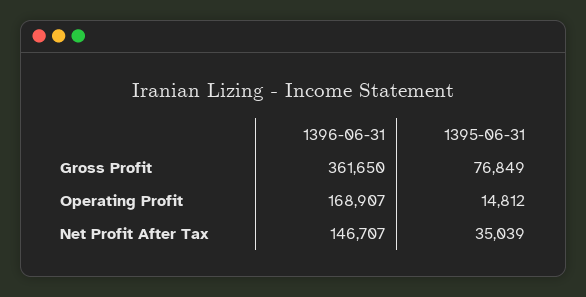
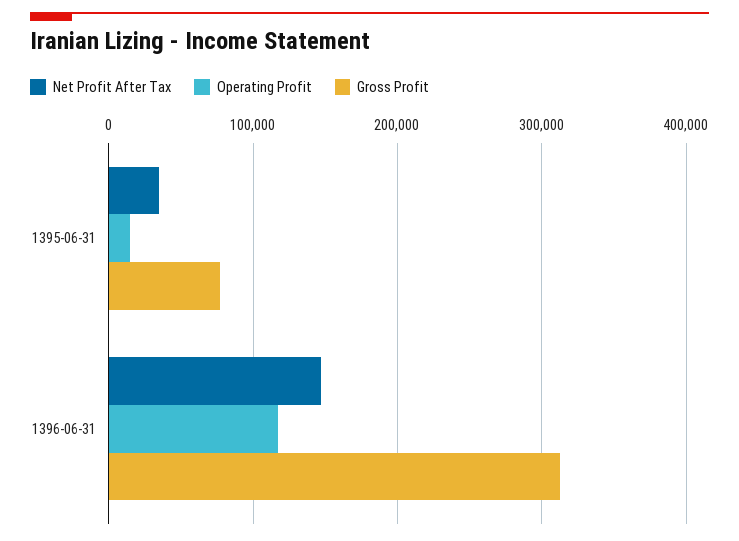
  {
    "Gross Profit": {
-     "1396-06-31": 361650,
+     "1396-06-31": 310000,
      "1395-06-31": 76849
    },
    "Operating Profit": {
-     "1396-06-31": 168907,
+     "1396-06-31": 120000,
      "1395-06-31": 14812
    },
    "Net Profit After Tax": {
      "1396-06-31": 146707,
      "1395-06-31": 35039
    }
  }

